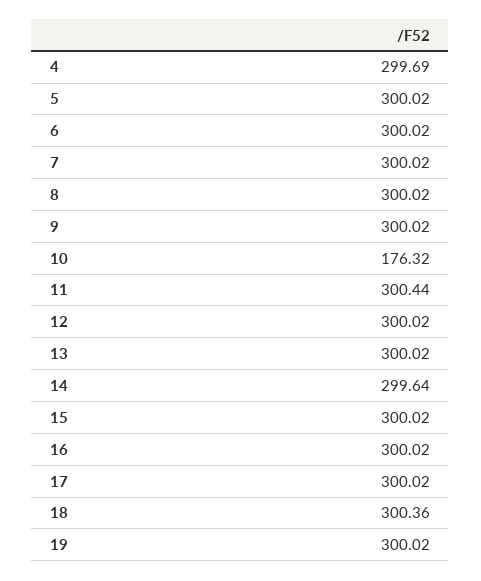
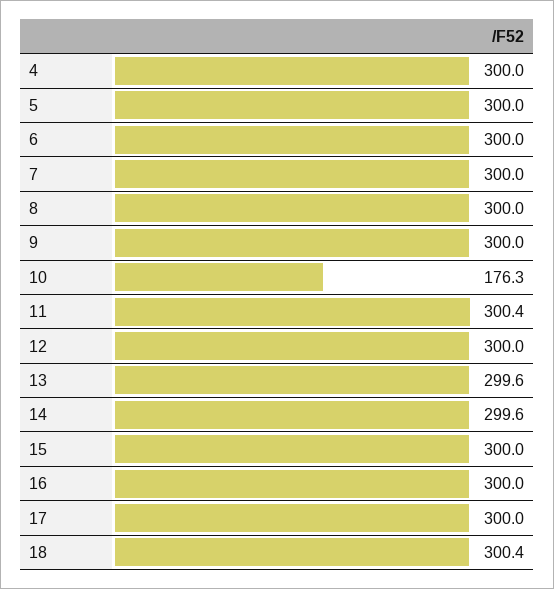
  {
-   "4": 299.69,
+   "4": 300,
    "5": 300.02,
    "6": 300.02,
    "7": 300.02,
    "8": 300.02,
    "9": 300.02,
    "10": 176.32,
    "11": 300.44,
    "12": 300.02,
-   "13": 300.02,
+   "13": 299.6,
    "14": 299.64,
    "15": 300.02,
    "16": 300.02,
    "17": 300.02,
-   "18": 300.36,
+   "18": 300.36
-   "19": 300.02
  }

